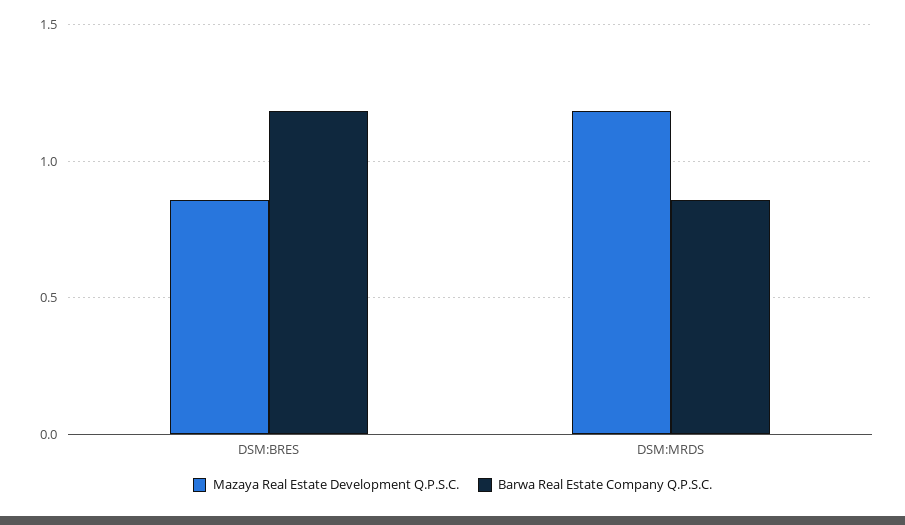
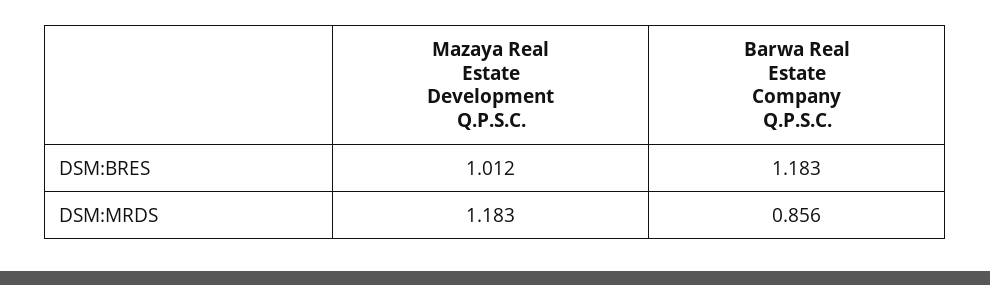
  {
    "Mazaya Real Estate Development Q.P.S.C.": {
-     "DSM:BRES": 0.85,
+     "DSM:BRES": 1.012,
      "DSM:MRDS": 1.183
    },
    "Barwa Real Estate Company Q.P.S.C.": {
      "DSM:BRES": 1.183,
      "DSM:MRDS": 0.856
    }
  }

